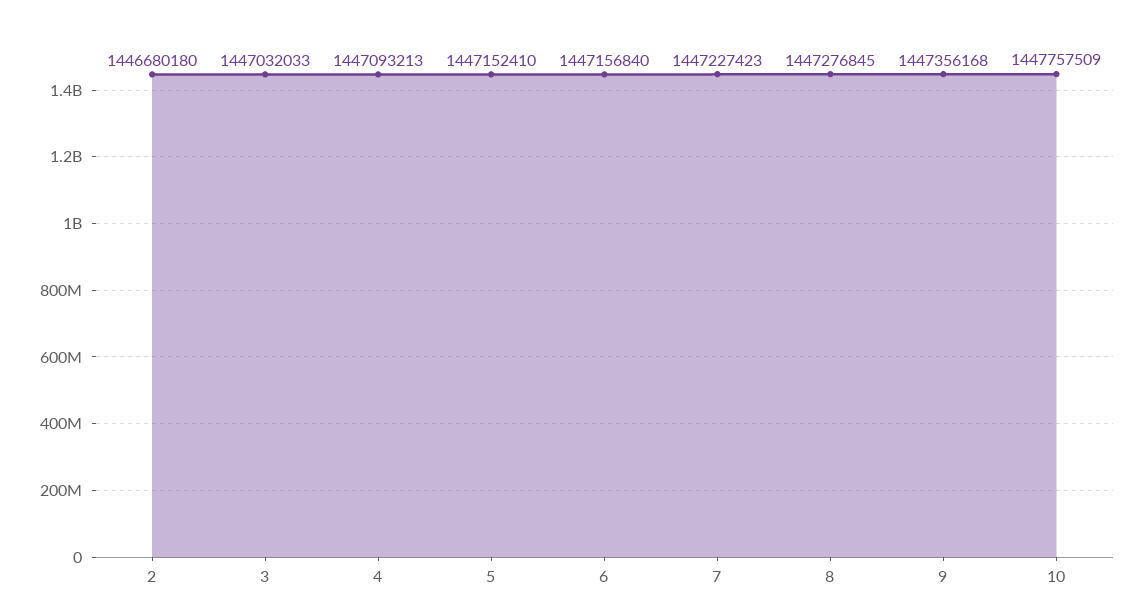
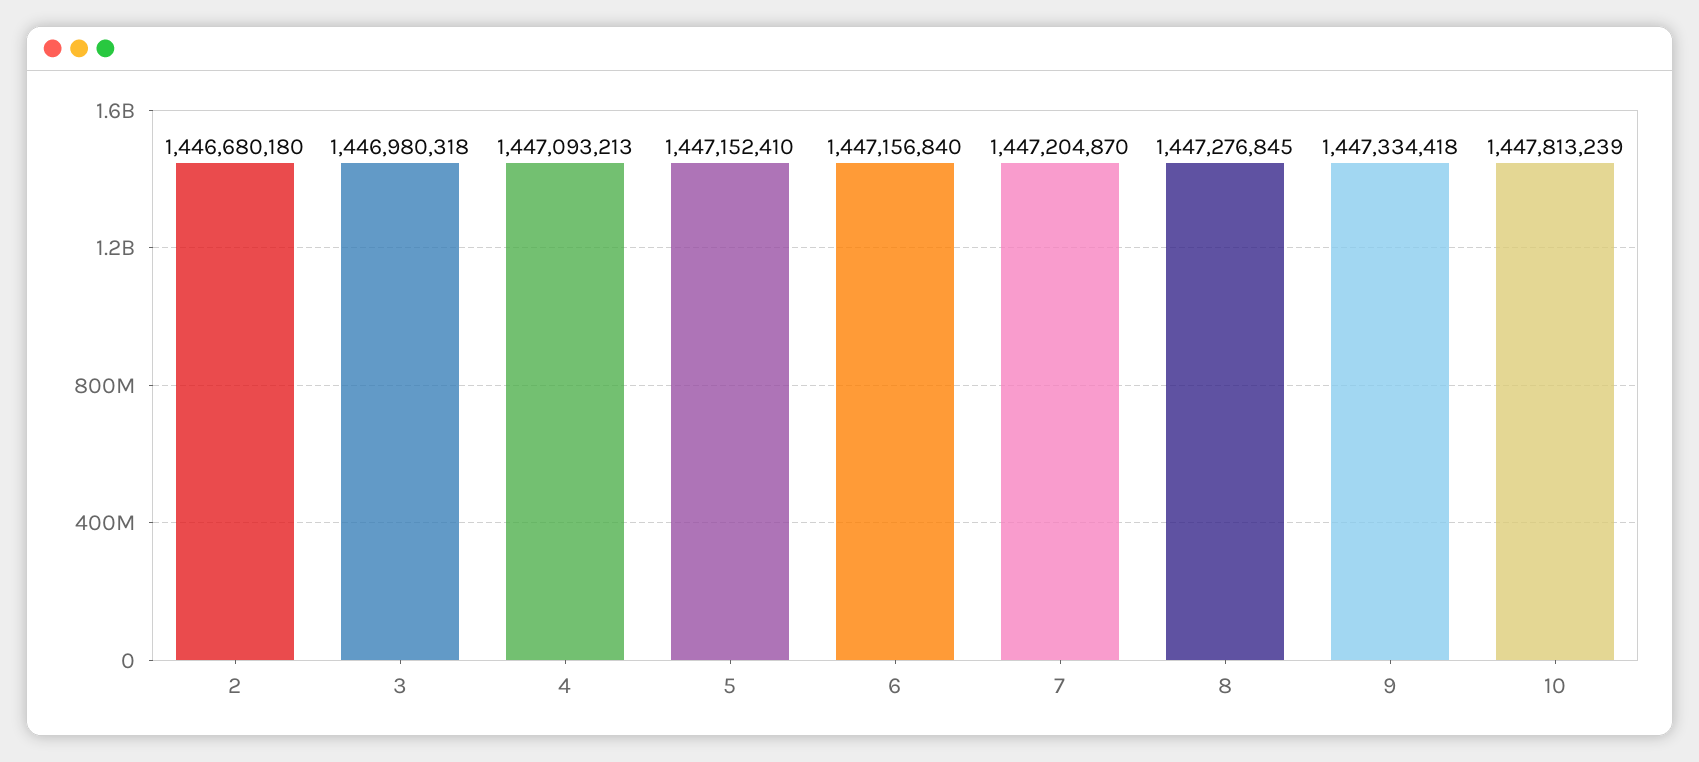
  {
    "2": 1446680180,
-   "3": 1447032033,
+   "3": 1446980318,
    "4": 1447093213,
    "5": 1447152410,
    "6": 1447156840,
-   "7": 1447227423,
+   "7": 1447204870,
    "8": 1447276845,
-   "9": 1447356168,
+   "9": 1447334418,
-   "10": 1447757509
+   "10": 1447813239
  }

